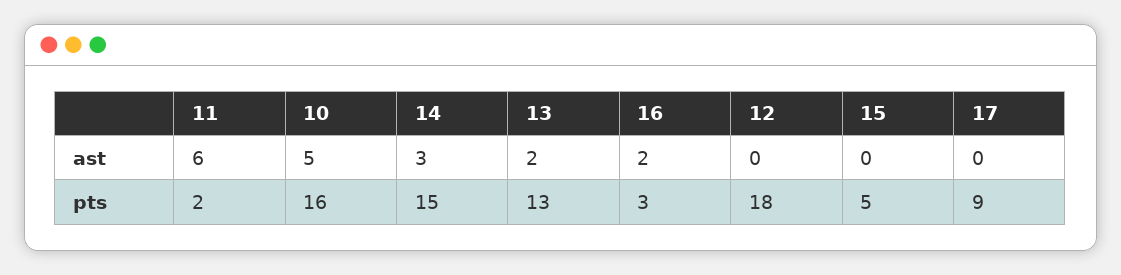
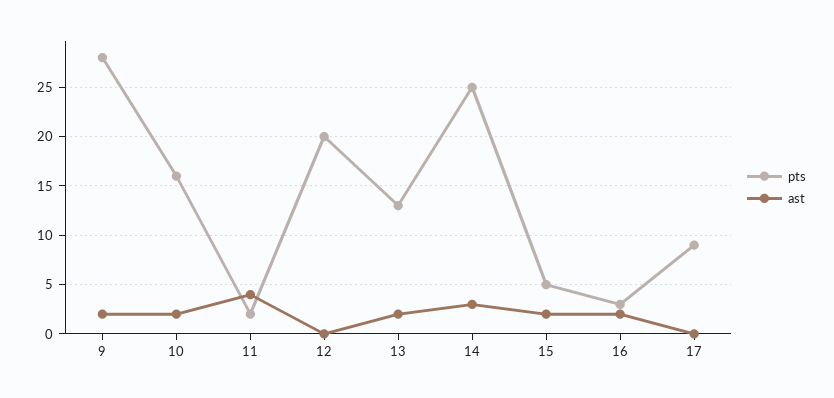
  {
    "ast": {
-     "11": 6,
+     "11": 4,
-     "10": 5,
+     "10": 2,
      "14": 3,
      "13": 2,
      "16": 2,
      "12": 0,
-     "15": 0,
+     "15": 2,
-     "17": 0
+     "17": 0,
+     "9": 2
    },
    "pts": {
      "11": 2,
      "10": 16,
-     "14": 15,
+     "14": 25,
      "13": 13,
      "16": 3,
-     "12": 18,
+     "12": 20,
      "15": 5,
-     "17": 9
+     "17": 9,
+     "9": 28
    }
  }

